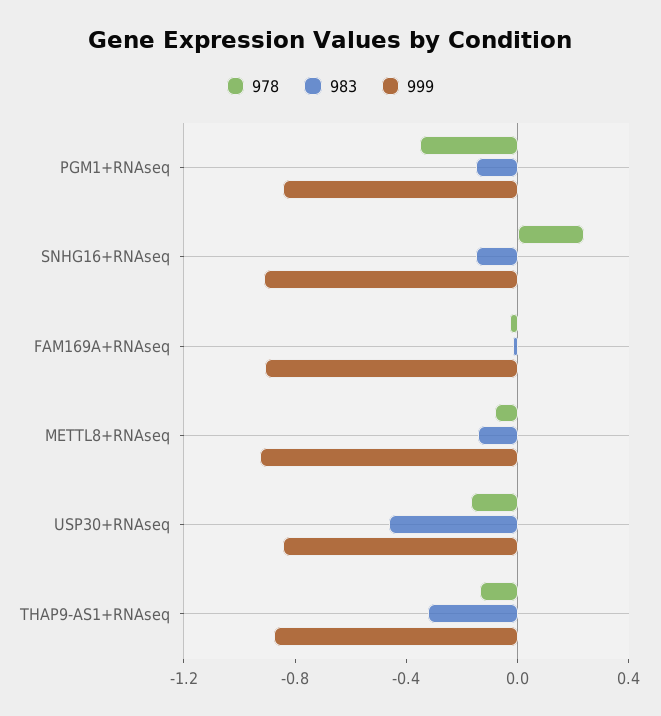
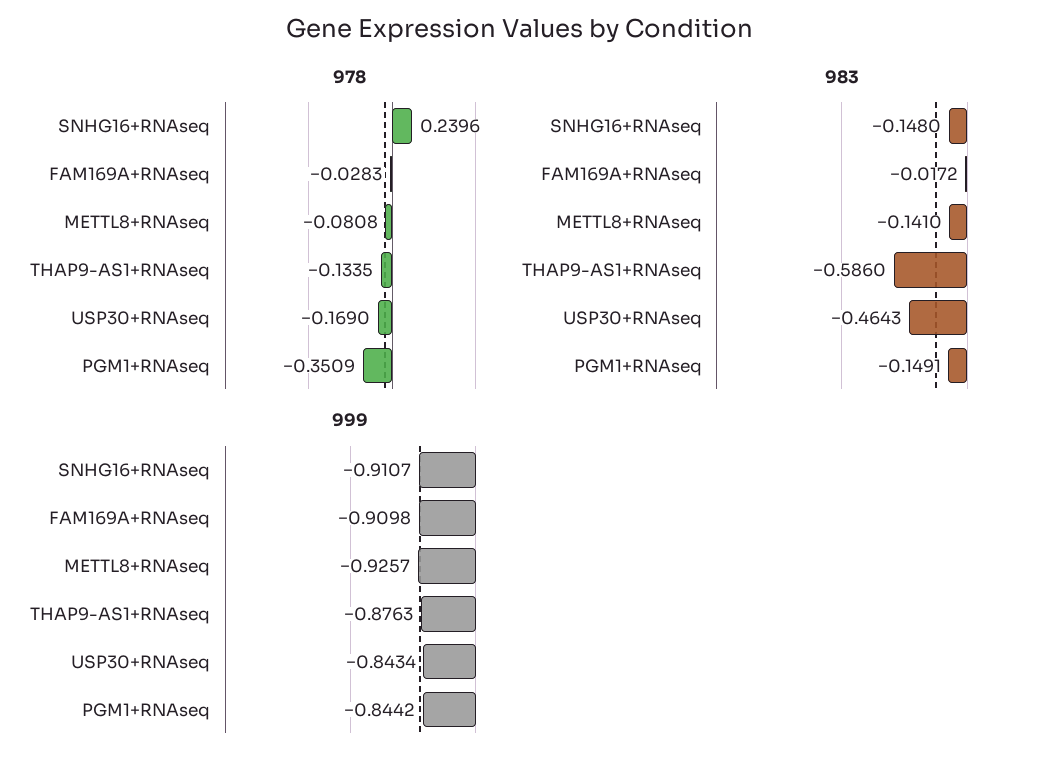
  {
    "978": {
      "PGM1+RNAseq": -0.3509,
      "SNHG16+RNAseq": 0.2396,
      "FAM169A+RNAseq": -0.0283,
      "METTL8+RNAseq": -0.0808,
      "USP30+RNAseq": -0.169,
      "THAP9-AS1+RNAseq": -0.1335
    },
    "983": {
      "PGM1+RNAseq": -0.1491,
      "SNHG16+RNAseq": -0.148,
      "FAM169A+RNAseq": -0.0172,
      "METTL8+RNAseq": -0.141,
      "USP30+RNAseq": -0.4643,
-     "THAP9-AS1+RNAseq": -0.3
+     "THAP9-AS1+RNAseq": -0.586
    },
    "999": {
      "PGM1+RNAseq": -0.8442,
      "SNHG16+RNAseq": -0.9107,
      "FAM169A+RNAseq": -0.9098,
      "METTL8+RNAseq": -0.9257,
      "USP30+RNAseq": -0.8434,
      "THAP9-AS1+RNAseq": -0.8763
    }
  }

